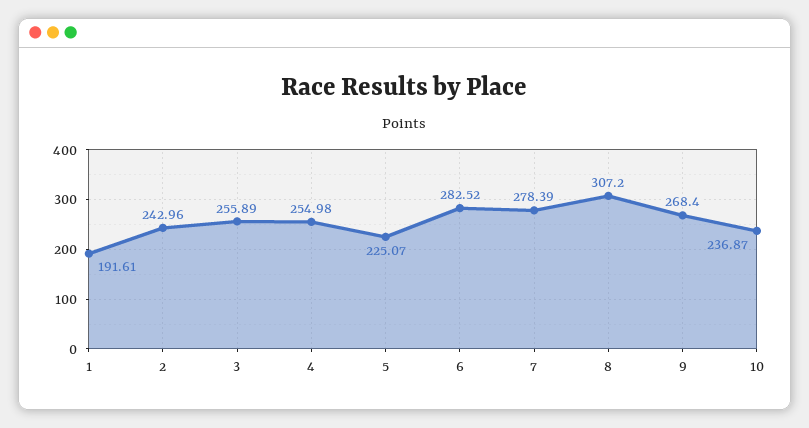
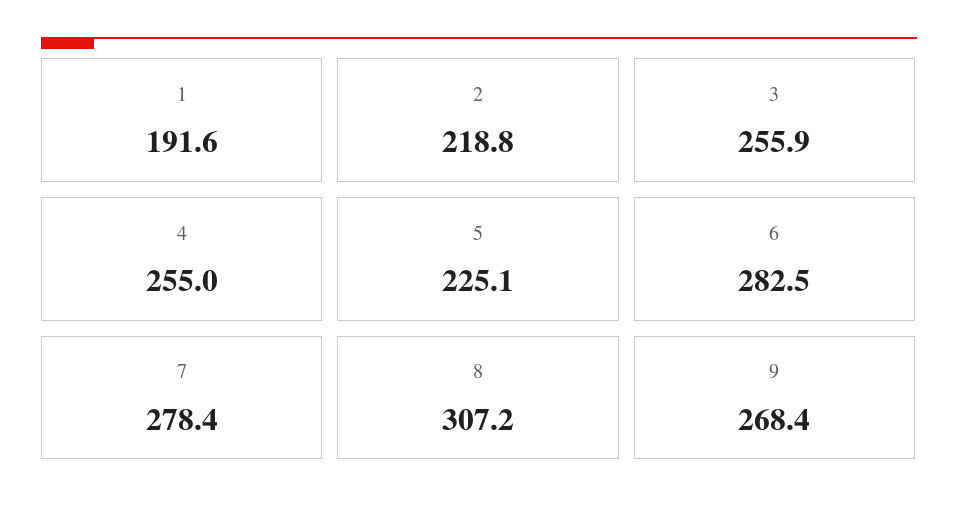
  {
    "1": 191.61,
-   "2": 242.96,
+   "2": 218.8,
    "3": 255.89,
    "4": 254.98,
    "5": 225.07,
    "6": 282.52,
    "7": 278.39,
    "8": 307.2,
-   "9": 268.4,
+   "9": 268.4
-   "10": 236.87
  }

